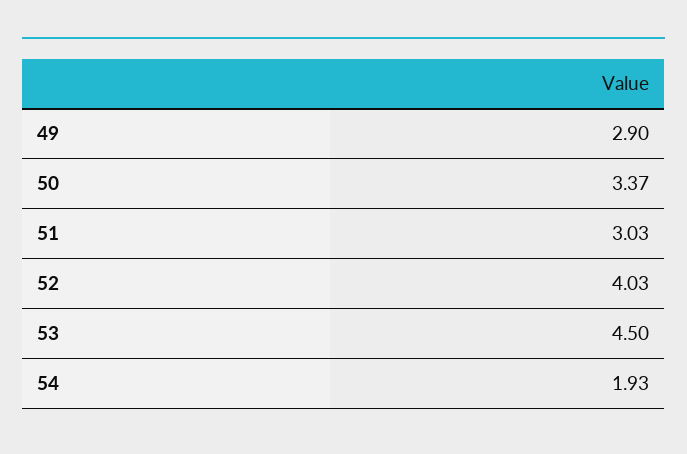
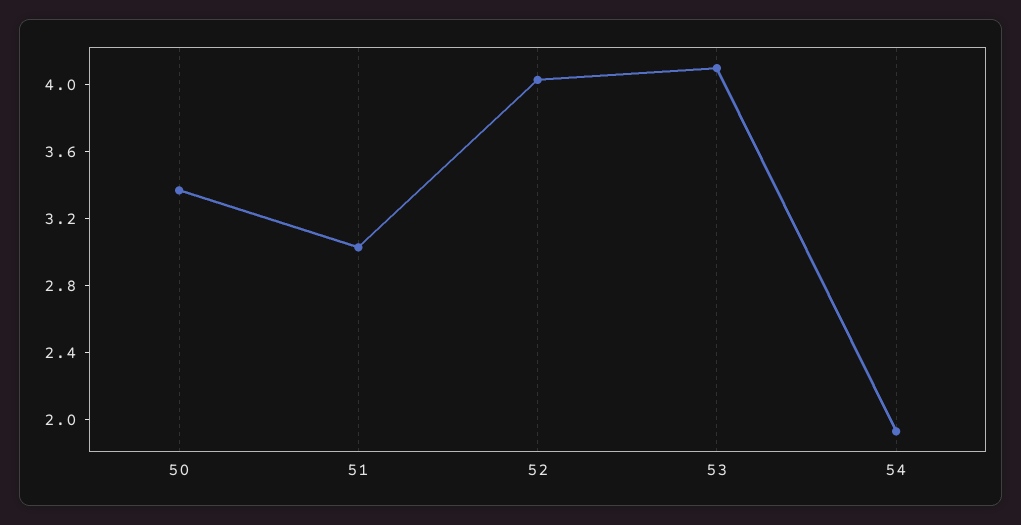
  {
-   "49": 2.9,
    "50": 3.37,
    "51": 3.03,
    "52": 4.03,
-   "53": 4.5,
+   "53": 4.1,
    "54": 1.93
  }

